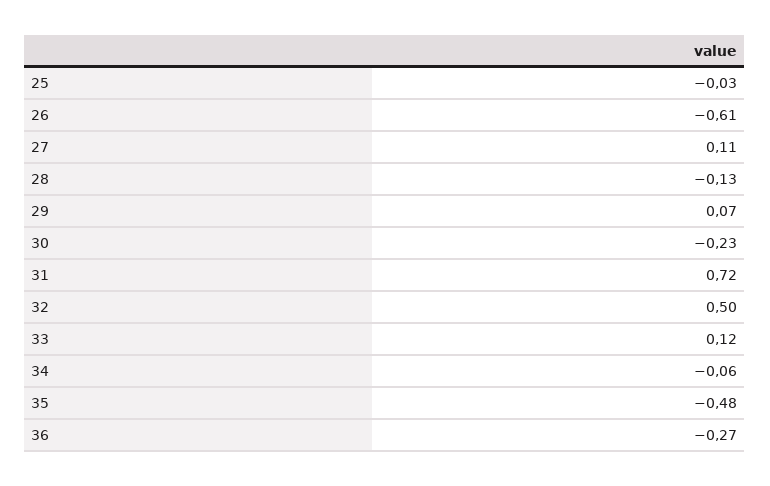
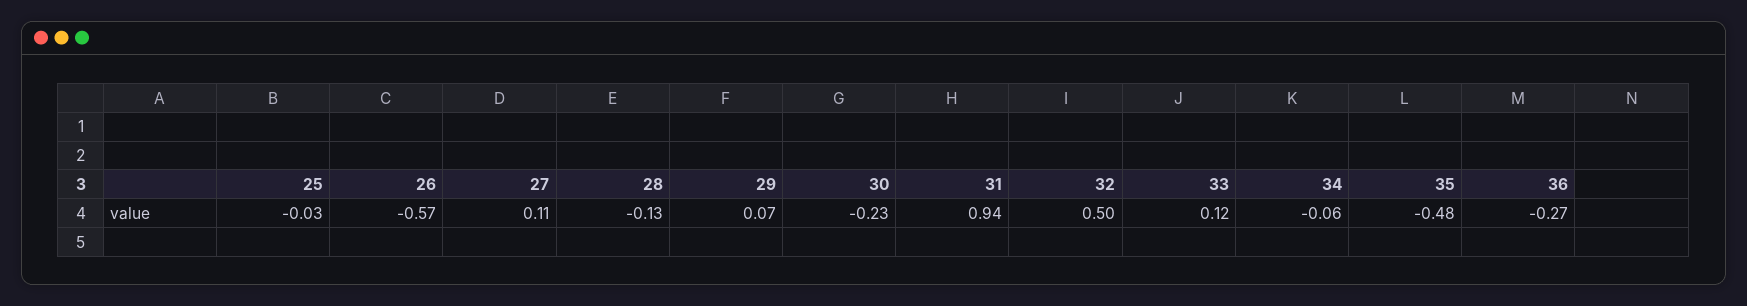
  {
    "25": -0.03,
-   "26": -0.61,
+   "26": -0.57,
    "27": 0.11,
    "28": -0.13,
    "29": 0.07,
    "30": -0.23,
-   "31": 0.72,
+   "31": 0.94,
    "32": 0.5,
    "33": 0.12,
    "34": -0.06,
    "35": -0.48,
    "36": -0.27
  }

